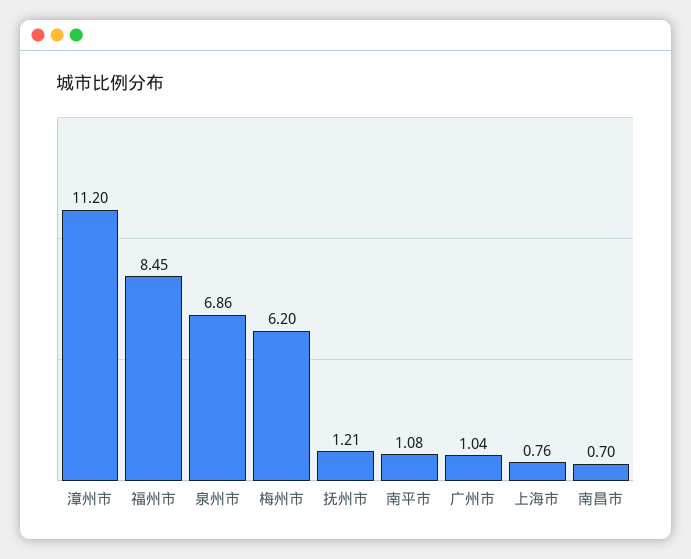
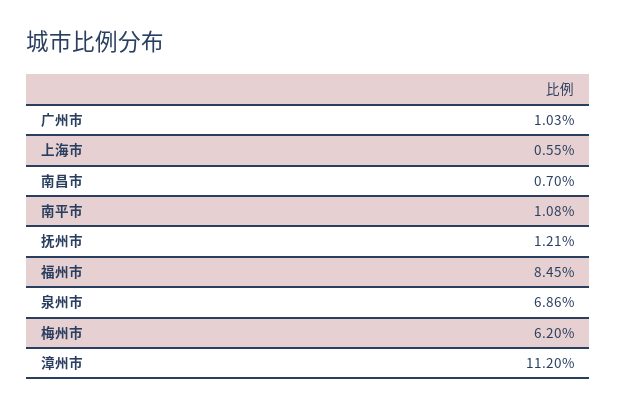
  {
    "漳州市": 11.2,
    "福州市": 8.45,
    "泉州市": 6.86,
    "梅州市": 6.2,
    "抚州市": 1.21,
    "南平市": 1.08,
-   "广州市": 1.04,
+   "广州市": 1.03,
-   "上海市": 0.76,
+   "上海市": 0.55,
    "南昌市": 0.7
  }

